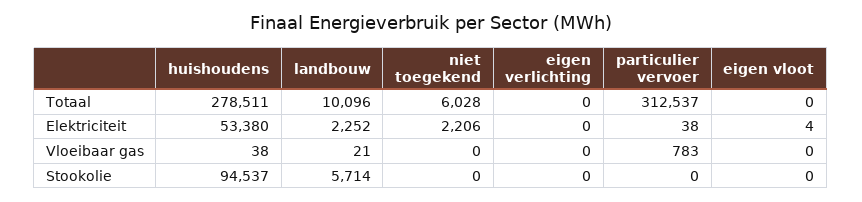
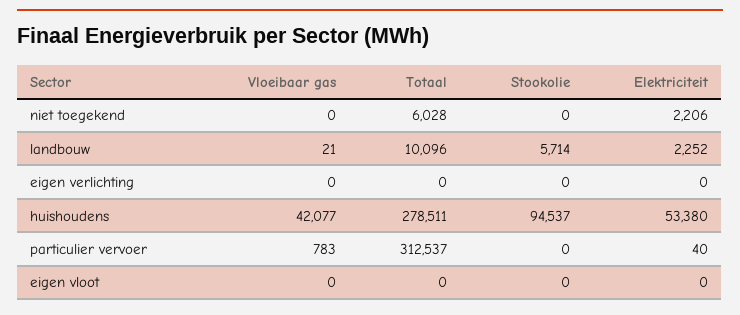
  {
    "huishoudens": {
      "Totaal": 278511,
      "Elektriciteit": 53380,
-     "Vloeibaar gas": 38,
+     "Vloeibaar gas": 42077,
      "Stookolie": 94537
    },
    "landbouw": {
      "Totaal": 10096,
      "Elektriciteit": 2252,
      "Vloeibaar gas": 21,
      "Stookolie": 5714
    },
    "niet toegekend": {
      "Totaal": 6028,
      "Elektriciteit": 2206,
      "Vloeibaar gas": 0,
      "Stookolie": 0
    },
    "eigen verlichting": {
      "Totaal": 0,
      "Elektriciteit": 0,
      "Vloeibaar gas": 0,
      "Stookolie": 0
    },
    "particulier vervoer": {
      "Totaal": 312537,
-     "Elektriciteit": 38,
+     "Elektriciteit": 40,
      "Vloeibaar gas": 783,
      "Stookolie": 0
    },
    "eigen vloot": {
      "Totaal": 0,
-     "Elektriciteit": 4,
+     "Elektriciteit": 0,
      "Vloeibaar gas": 0,
      "Stookolie": 0
    }
  }

